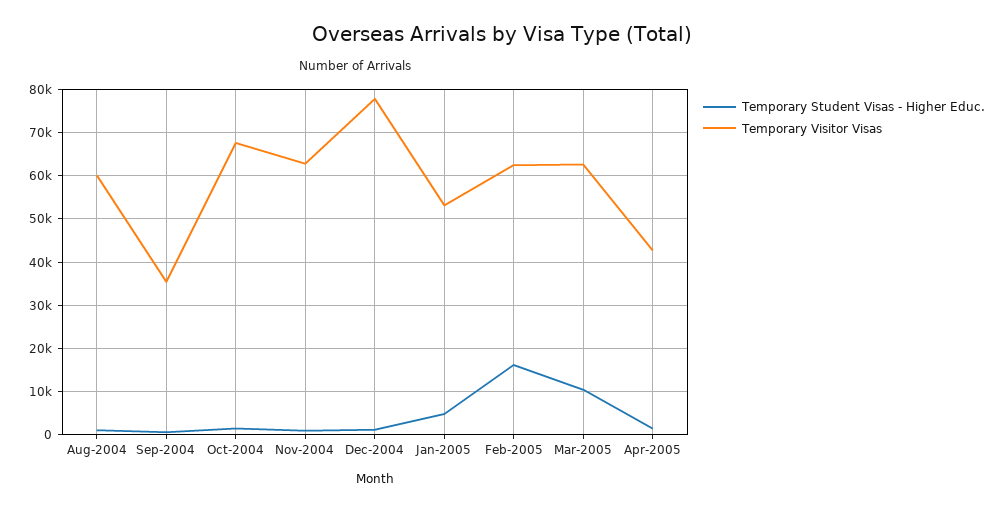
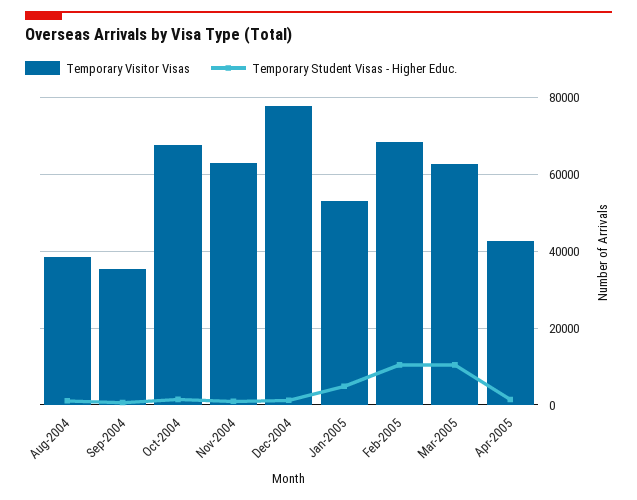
  {
    "Temporary Student Visas - Higher Educ.": {
      "Aug-2004": 2000,
      "Sep-2004": 0,
      "Oct-2004": 2000,
      "Nov-2004": 0,
      "Dec-2004": 2000,
      "Jan-2005": 4000,
-     "Feb-2005": 16000,
+     "Feb-2005": 10000,
      "Mar-2005": 10000,
      "Apr-2005": 2000
    },
    "Temporary Visitor Visas": {
-     "Aug-2004": 60000,
+     "Aug-2004": 38000,
      "Sep-2004": 36000,
      "Oct-2004": 68000,
      "Nov-2004": 62000,
      "Dec-2004": 78000,
      "Jan-2005": 54000,
-     "Feb-2005": 62000,
+     "Feb-2005": 68000,
      "Mar-2005": 62000,
      "Apr-2005": 42000
    }
  }

